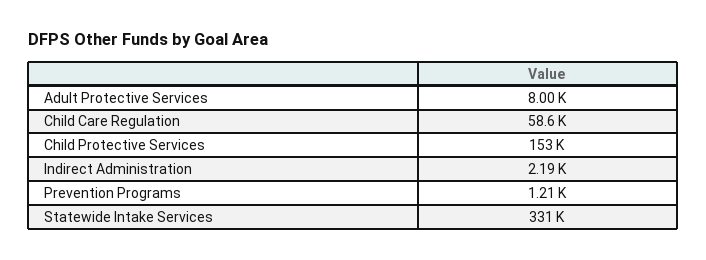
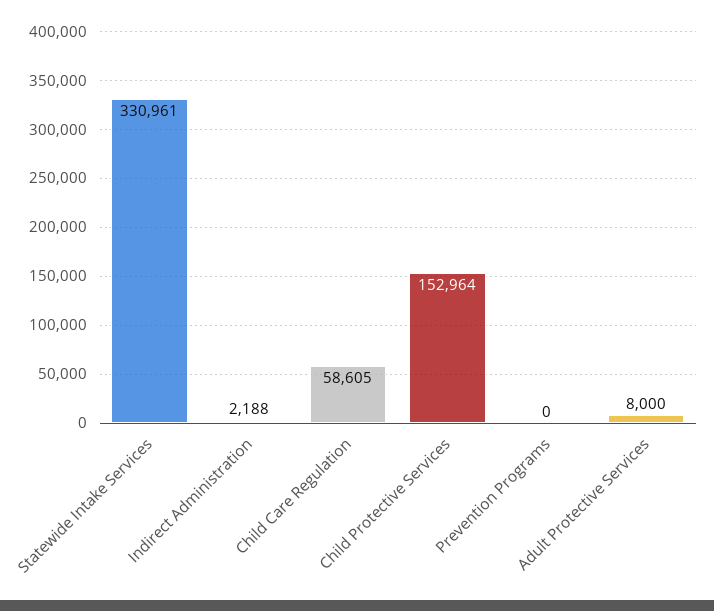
  {
    "Adult Protective Services": 8000,
    "Child Care Regulation": 58605,
    "Child Protective Services": 152964,
    "Indirect Administration": 2188,
-   "Prevention Programs": 1210,
+   "Prevention Programs": 0,
    "Statewide Intake Services": 330961
  }

